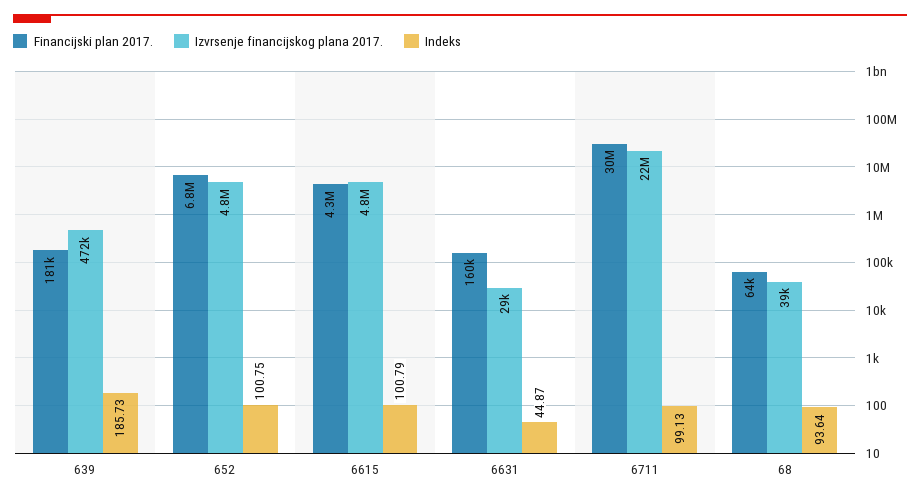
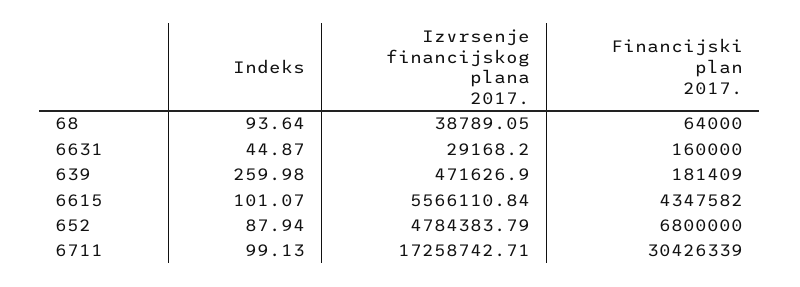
  {
    "Financijski plan 2017.": {
      "639": 181409,
      "652": 6800000,
      "6615": 4347582,
      "6631": 160000,
      "6711": 30426339,
      "68": 64000
    },
    "Izvrsenje financijskog plana 2017.": {
      "639": 471626.9,
      "652": 4784383.79,
-     "6615": 4800000,
+     "6615": 5566110.84,
      "6631": 29168.2,
-     "6711": 22000000,
+     "6711": 17258742.71,
      "68": 38789.05
    },
    "Indeks": {
-     "639": 185.73,
+     "639": 259.98,
-     "652": 100.75,
+     "652": 87.94,
-     "6615": 100.79,
+     "6615": 101.07,
      "6631": 44.87,
      "6711": 99.13,
      "68": 93.64
    }
  }

